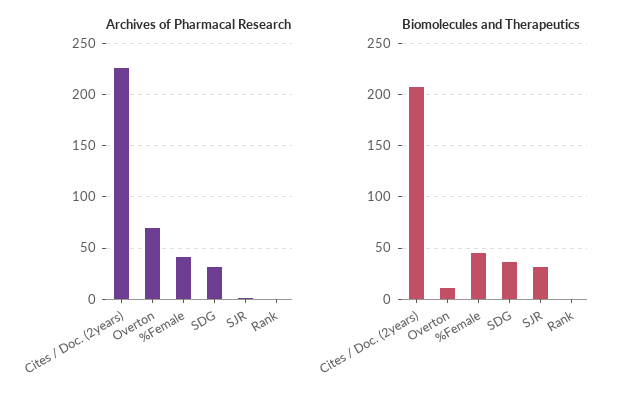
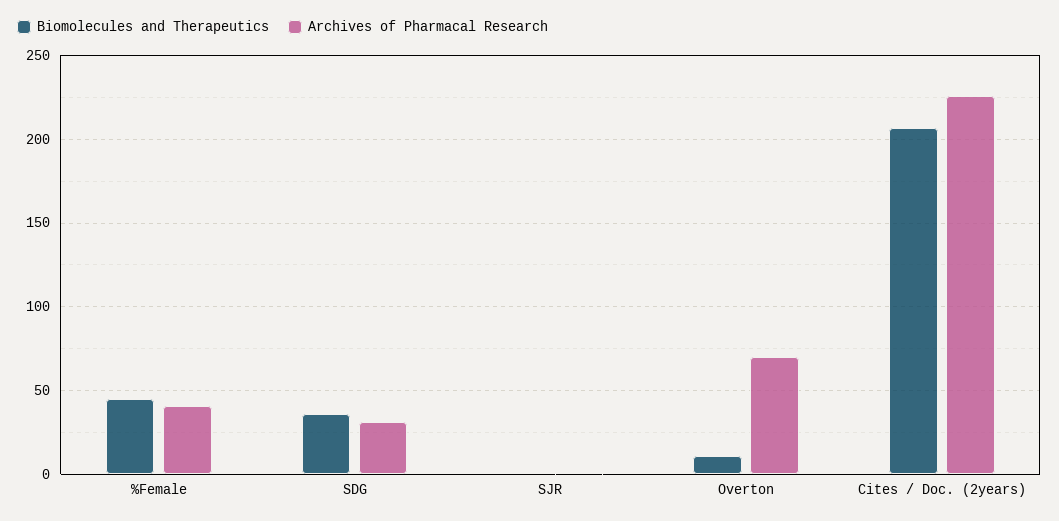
  {
    "Archives of Pharmacal Research": {
      "Cites / Doc. (2years)": 225,
      "Overton": 70,
      "%Female": 40,
      "SDG": 30,
-     "SJR": 0,
+     "SJR": 0
-     "Rank": 0
    },
    "Biomolecules and Therapeutics": {
      "Cites / Doc. (2years)": 205,
      "Overton": 10,
      "%Female": 45,
      "SDG": 35,
-     "SJR": 30,
+     "SJR": 0
-     "Rank": 0
    }
  }

